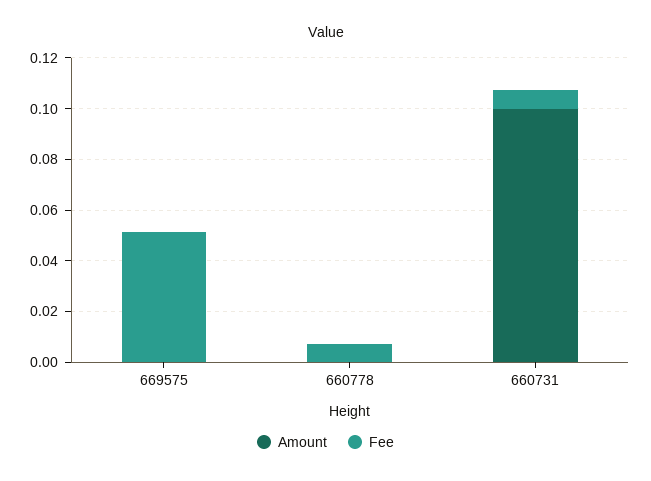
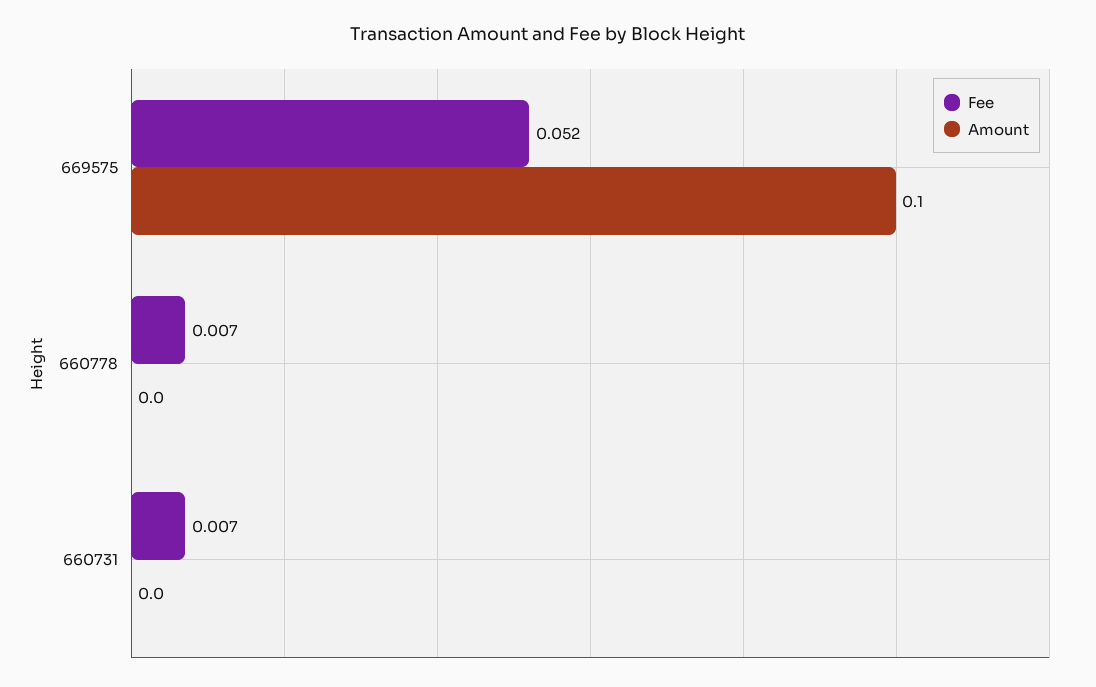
  {
    "Amount": {
-     "669575": 0,
+     "669575": 0.1,
      "660778": 0,
-     "660731": 0.1
+     "660731": 0
    },
    "Fee": {
      "669575": 0.052,
      "660778": 0.007,
      "660731": 0.007
    }
  }

